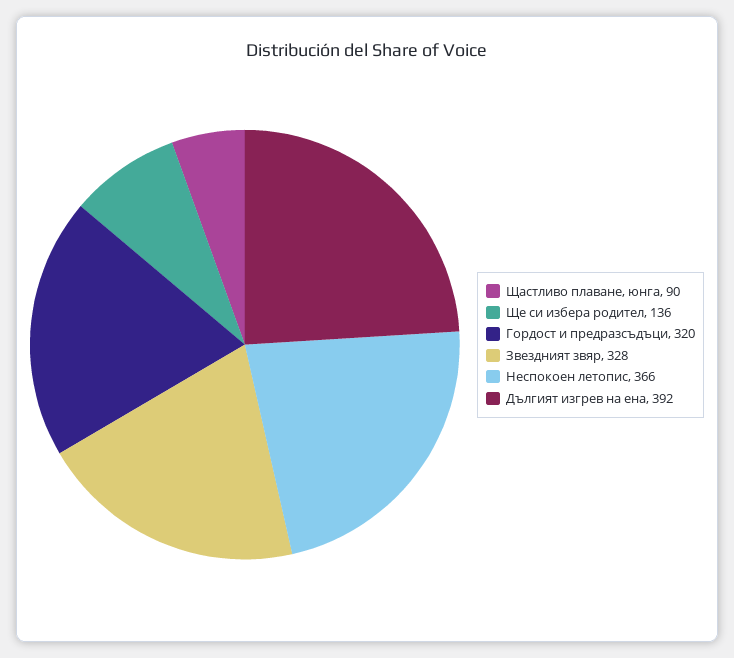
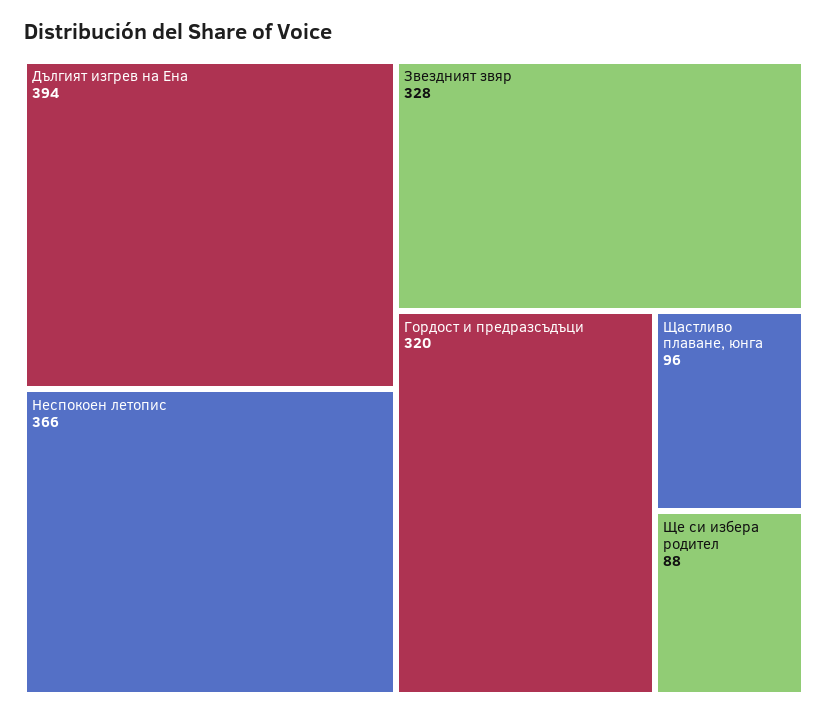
  {
-   "Щастливо плаване, юнга": 90,
+   "Щастливо плаване, юнга": 96,
-   "Ще си избера родител": 136,
+   "Ще си избера родител": 88,
    "Гордост и предразсъдъци": 320,
    "Звездният звяр": 328,
    "Неспокоен летопис": 366,
-   "Дългият изгрев на ена": 392
+   "Дългият изгрев на ена": 394
  }

